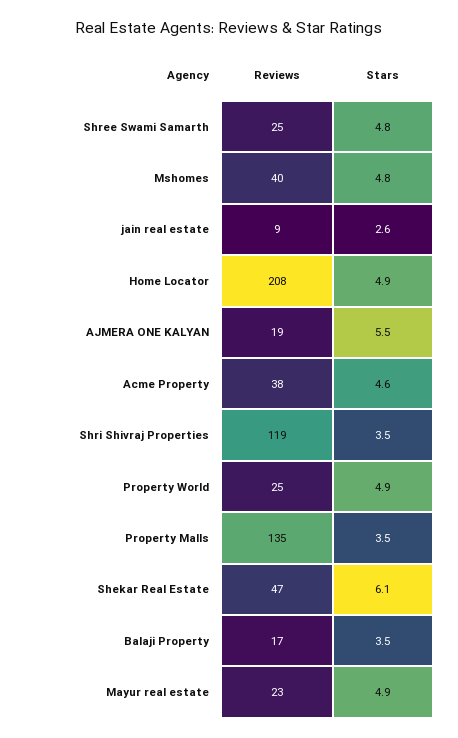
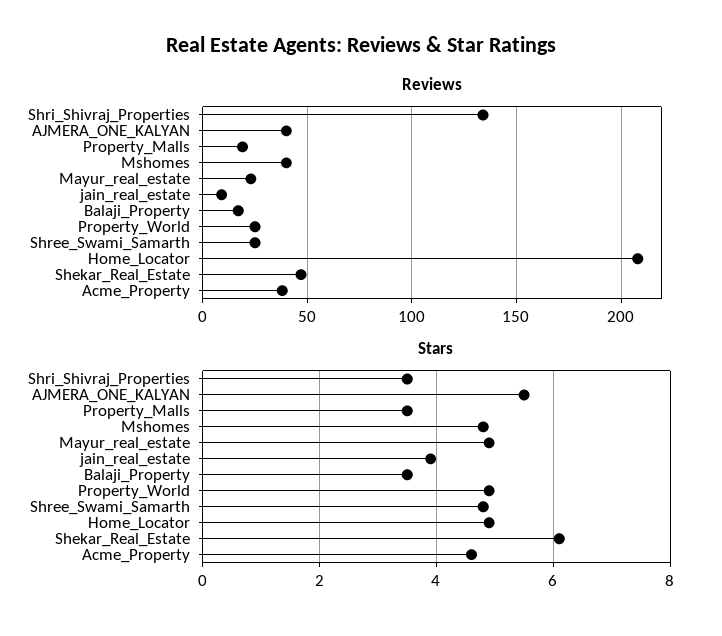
  {
    "Reviews": {
      "Shree Swami Samarth": 25,
      "Mshomes": 40,
      "jain real estate": 9,
      "Home Locator": 208,
-     "AJMERA ONE KALYAN": 19,
+     "AJMERA ONE KALYAN": 40,
      "Acme Property": 38,
-     "Shri Shivraj Properties": 119,
+     "Shri Shivraj Properties": 135,
      "Property World": 25,
-     "Property Malls": 135,
+     "Property Malls": 20,
      "Shekar Real Estate": 47,
      "Balaji Property": 17,
      "Mayur real estate": 23
    },
    "Stars": {
      "Shree Swami Samarth": 4.8,
      "Mshomes": 4.8,
-     "jain real estate": 2.6,
+     "jain real estate": 4,
      "Home Locator": 4.9,
      "AJMERA ONE KALYAN": 5.5,
      "Acme Property": 4.6,
      "Shri Shivraj Properties": 3.5,
      "Property World": 4.9,
      "Property Malls": 3.5,
      "Shekar Real Estate": 6.1,
      "Balaji Property": 3.5,
      "Mayur real estate": 4.9
    }
  }

